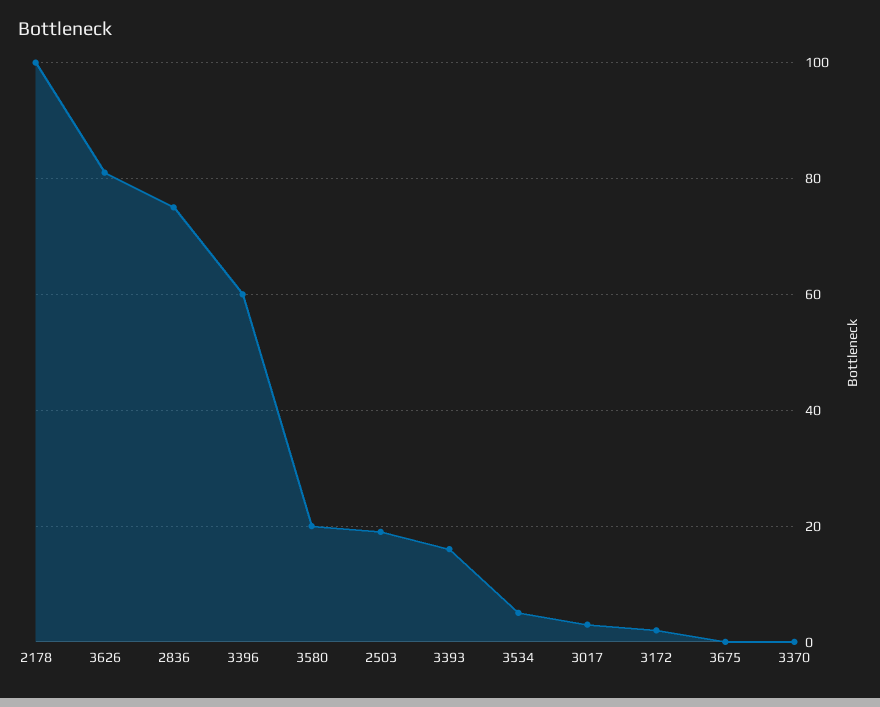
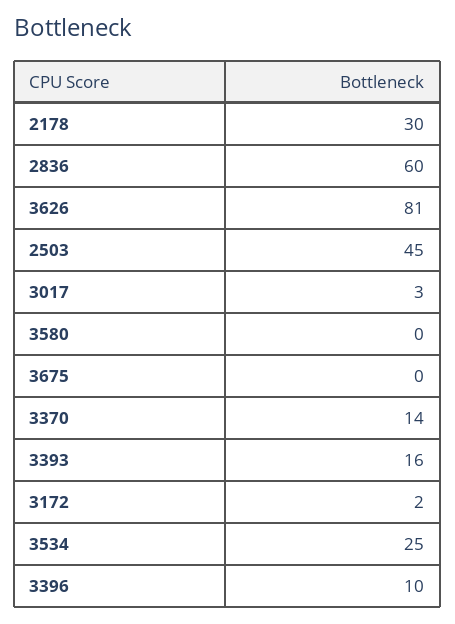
  {
-   "2178": 100,
+   "2178": 30,
    "3626": 81,
-   "2836": 75,
+   "2836": 60,
-   "3396": 60,
+   "3396": 10,
-   "3580": 20,
+   "3580": 0,
-   "2503": 20,
+   "2503": 45,
    "3393": 16,
-   "3534": 5,
+   "3534": 25,
    "3017": 3,
    "3172": 2,
    "3675": 0,
-   "3370": 0
+   "3370": 14
  }

